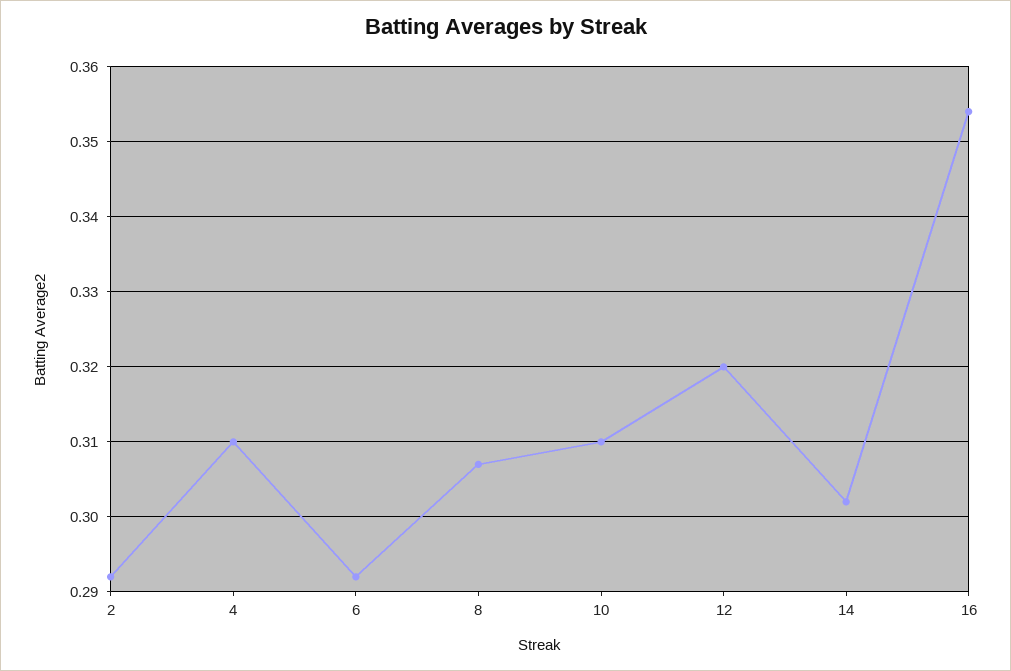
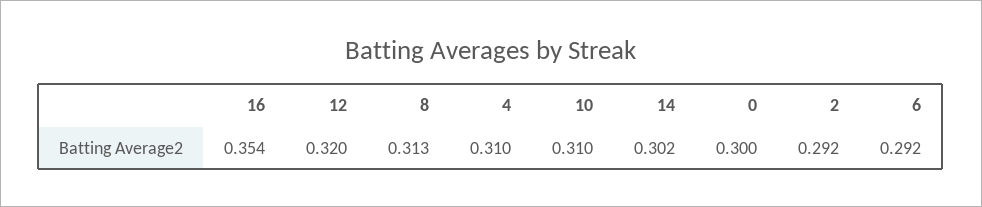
  {
    "2": 0.292,
    "4": 0.31,
    "6": 0.292,
-   "8": 0.307,
+   "8": 0.313,
    "10": 0.31,
    "12": 0.32,
    "14": 0.302,
-   "16": 0.354
+   "16": 0.354,
+   "0": 0.3
  }

